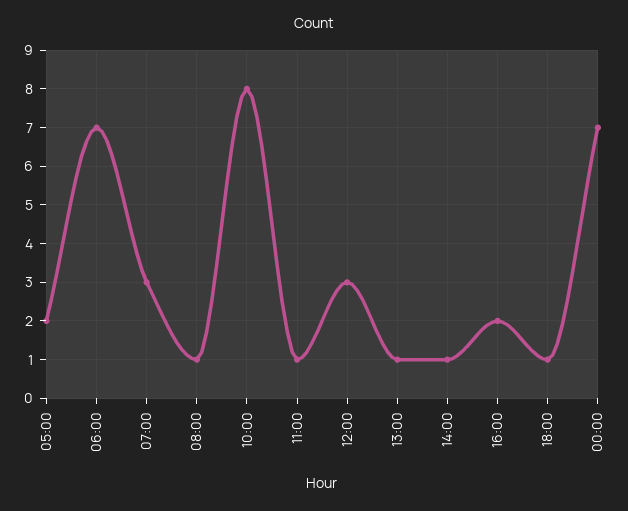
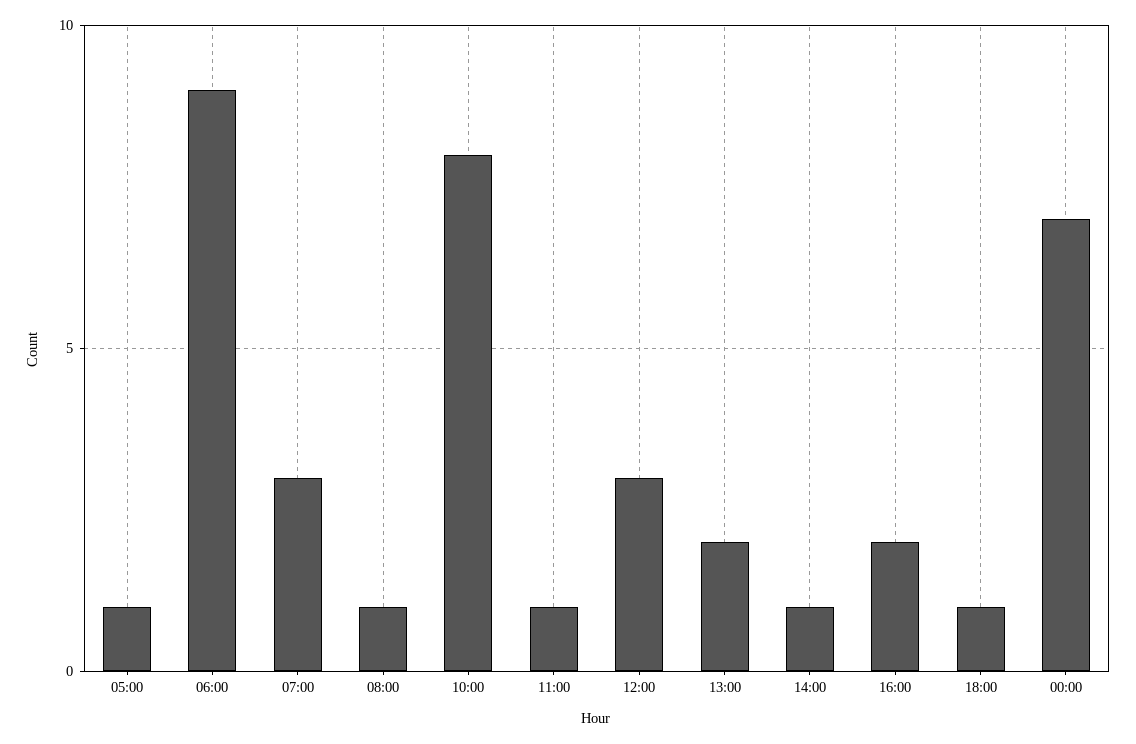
  {
-   "05:00": 2,
+   "05:00": 1,
-   "06:00": 7,
+   "06:00": 9,
    "07:00": 3,
    "08:00": 1,
    "10:00": 8,
    "11:00": 1,
    "12:00": 3,
-   "13:00": 1,
+   "13:00": 2,
    "14:00": 1,
    "16:00": 2,
    "18:00": 1,
    "00:00": 7
  }

